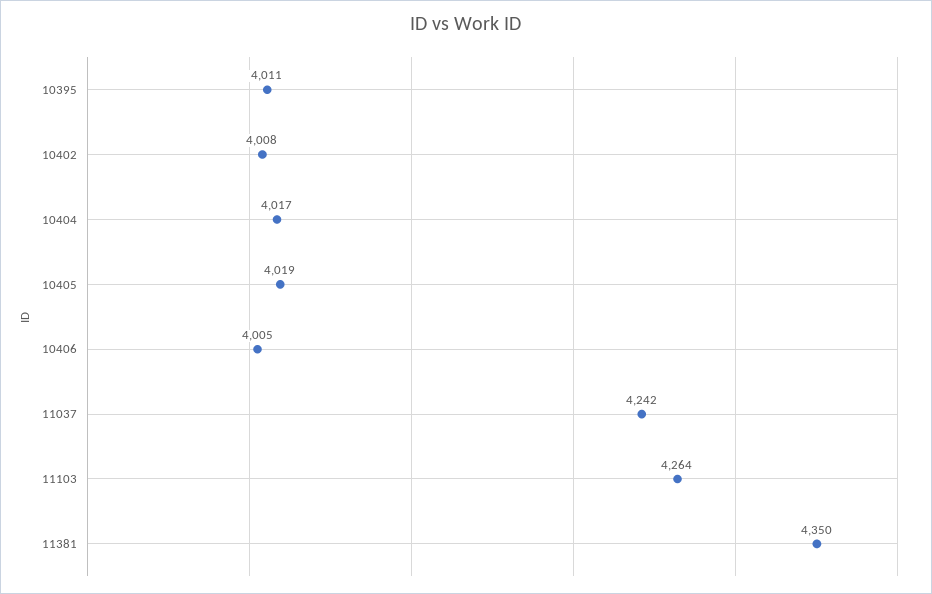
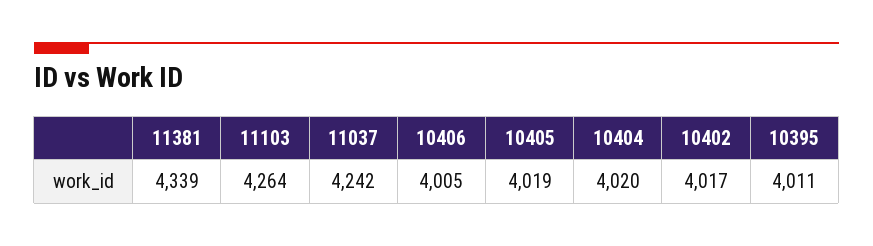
  {
    "10395": 4011,
-   "10402": 4008,
+   "10402": 4017,
-   "10404": 4017,
+   "10404": 4020,
    "10405": 4019,
    "10406": 4005,
    "11037": 4242,
    "11103": 4264,
-   "11381": 4350
+   "11381": 4339
  }

